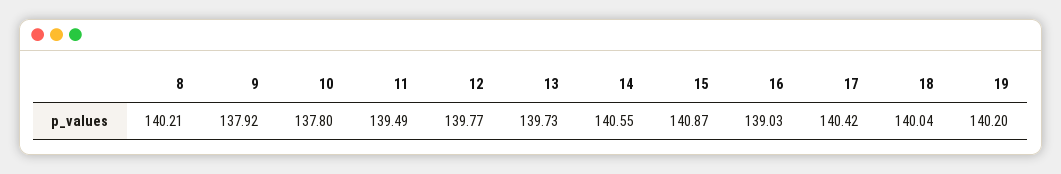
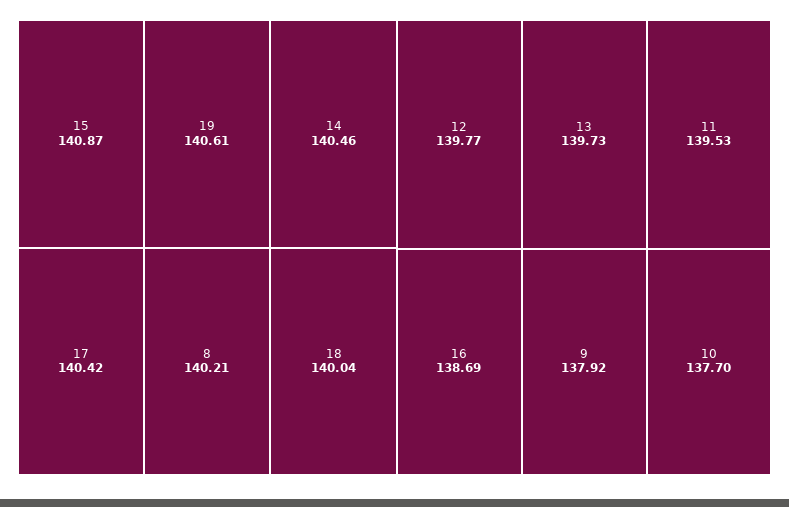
  {
    "8": 140.21,
    "9": 137.92,
-   "10": 137.8,
+   "10": 137.7,
-   "11": 139.49,
+   "11": 139.53,
    "12": 139.77,
    "13": 139.73,
-   "14": 140.55,
+   "14": 140.46,
    "15": 140.87,
-   "16": 139.03,
+   "16": 138.69,
    "17": 140.42,
    "18": 140.04,
-   "19": 140.2
+   "19": 140.61
  }

